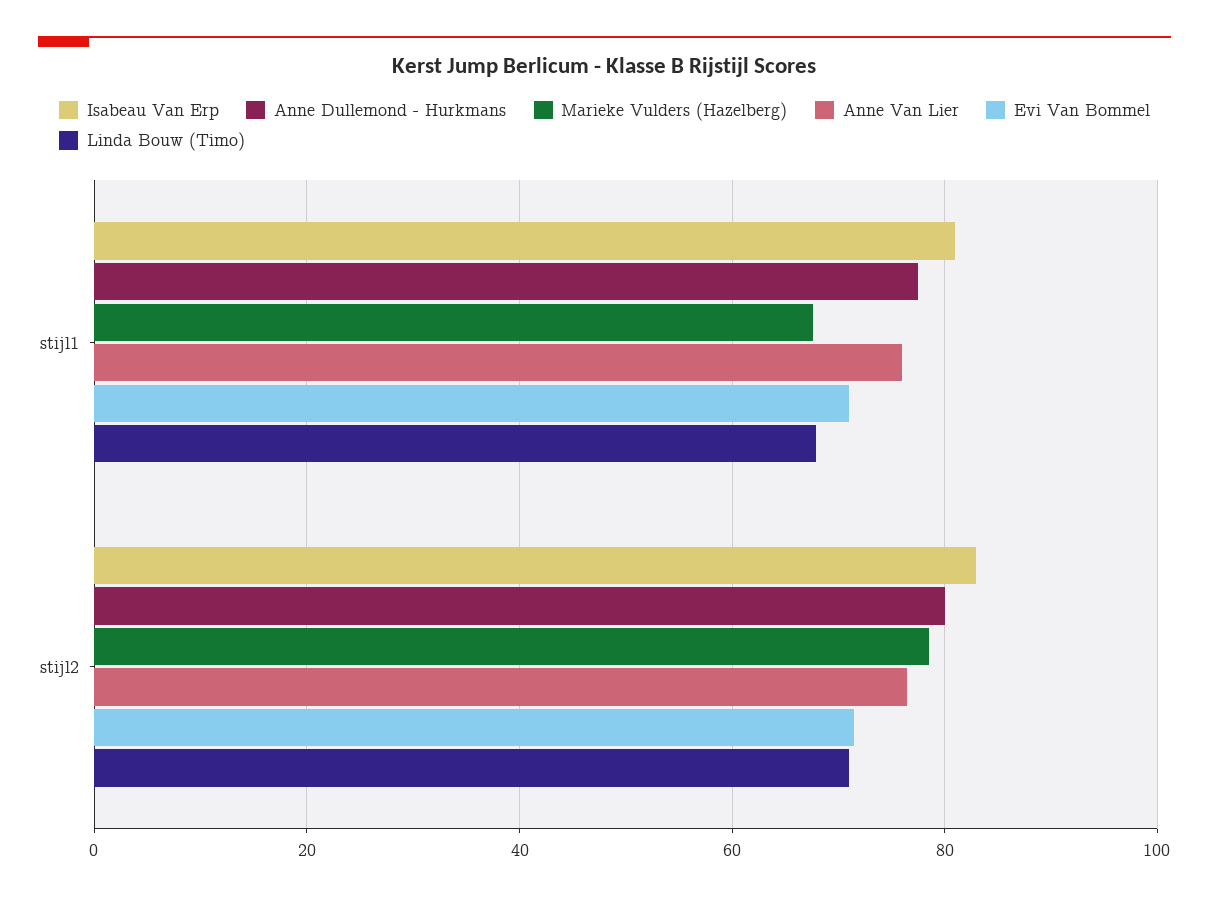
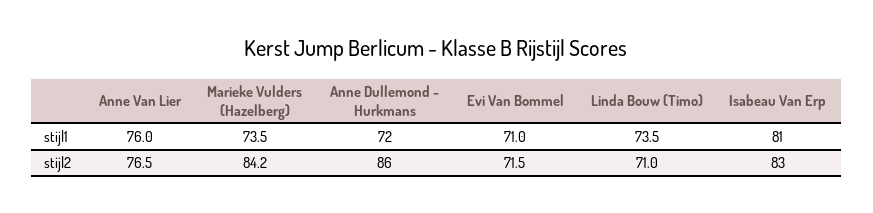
  {
    "Isabeau Van Erp": {
      "stijl1": 81,
      "stijl2": 83
    },
    "Anne Dullemond - Hurkmans": {
-     "stijl1": 78,
+     "stijl1": 72,
-     "stijl2": 80
+     "stijl2": 86
    },
    "Marieke Vulders (Hazelberg)": {
-     "stijl1": 68,
+     "stijl1": 73.5,
-     "stijl2": 78
+     "stijl2": 84.2
    },
    "Anne Van Lier": {
      "stijl1": 76,
      "stijl2": 76.5
    },
    "Evi Van Bommel": {
      "stijl1": 71,
      "stijl2": 71.5
    },
    "Linda Bouw (Timo)": {
-     "stijl1": 68,
+     "stijl1": 73.5,
      "stijl2": 71
    }
  }

